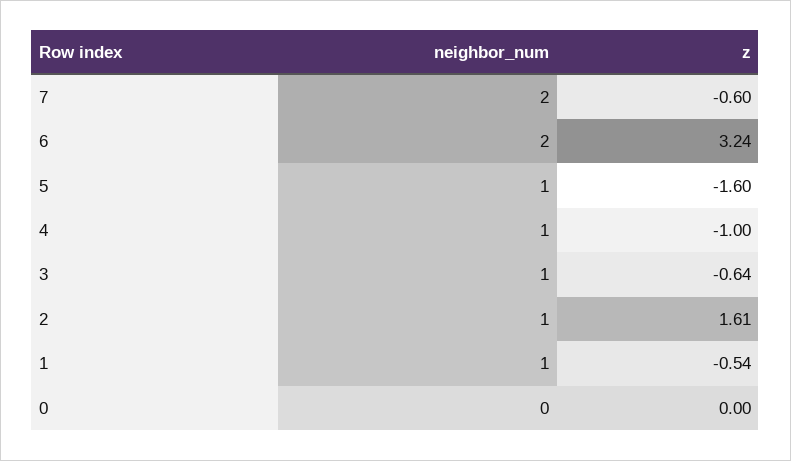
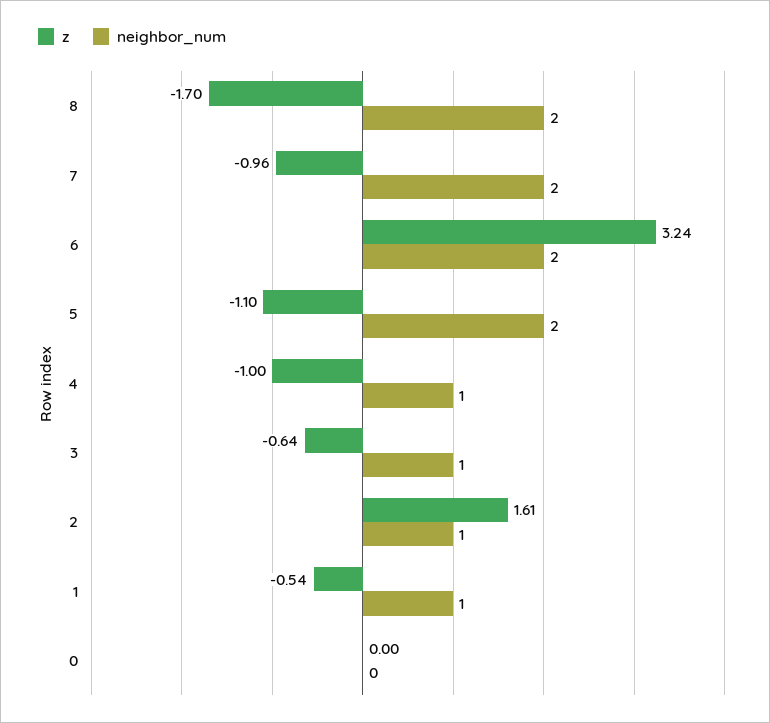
  {
    "neighbor_num": {
      "7": 2,
      "6": 2,
-     "5": 1,
+     "5": 2,
      "4": 1,
      "3": 1,
      "2": 1,
      "1": 1,
-     "0": 0
+     "0": 0,
+     "8": 2
    },
    "z": {
-     "7": -0.6,
+     "7": -0.96,
      "6": 3.24,
-     "5": -1.6,
+     "5": -1.1,
      "4": -1,
      "3": -0.64,
      "2": 1.61,
      "1": -0.54,
-     "0": 0
+     "0": 0,
+     "8": -1.7
    }
  }

